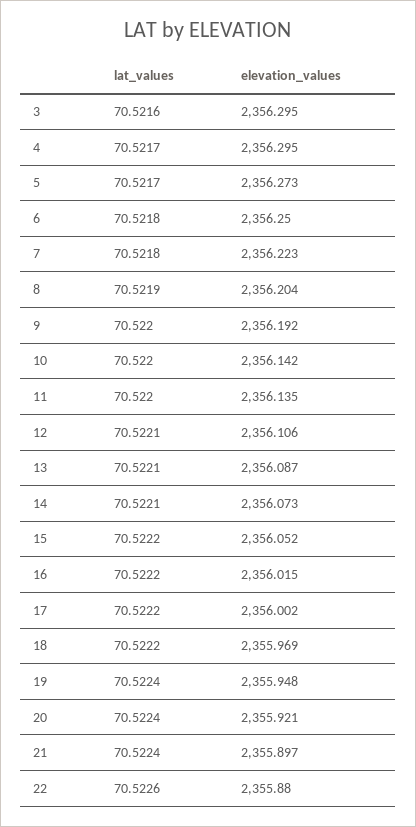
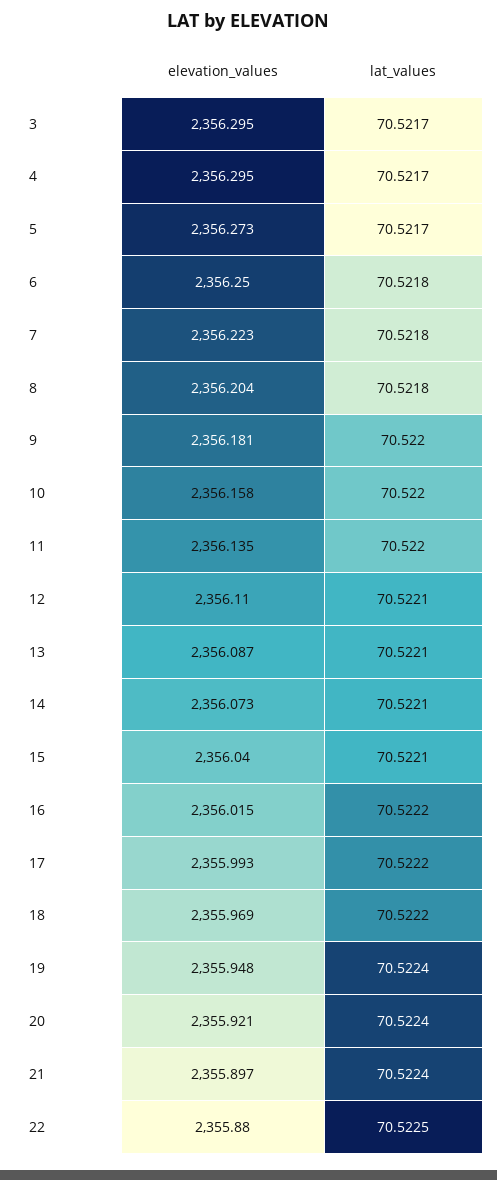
  {
    "lat_values": {
-     "3": 70.5216,
+     "3": 70.5217,
      "4": 70.5217,
      "5": 70.5217,
      "6": 70.5218,
      "7": 70.5218,
-     "8": 70.5219,
+     "8": 70.5218,
      "9": 70.522,
      "10": 70.522,
      "11": 70.522,
      "12": 70.5221,
      "13": 70.5221,
      "14": 70.5221,
-     "15": 70.5222,
+     "15": 70.5221,
      "16": 70.5222,
      "17": 70.5222,
      "18": 70.5222,
      "19": 70.5224,
      "20": 70.5224,
      "21": 70.5224,
-     "22": 70.5226
+     "22": 70.5225
    },
    "elevation_values": {
      "3": 2356.295,
      "4": 2356.295,
      "5": 2356.273,
      "6": 2356.25,
      "7": 2356.223,
      "8": 2356.204,
-     "9": 2356.192,
+     "9": 2356.181,
-     "10": 2356.142,
+     "10": 2356.158,
      "11": 2356.135,
-     "12": 2356.106,
+     "12": 2356.11,
      "13": 2356.087,
      "14": 2356.073,
-     "15": 2356.052,
+     "15": 2356.04,
      "16": 2356.015,
-     "17": 2356.002,
+     "17": 2355.993,
      "18": 2355.969,
      "19": 2355.948,
      "20": 2355.921,
      "21": 2355.897,
      "22": 2355.88
    }
  }

